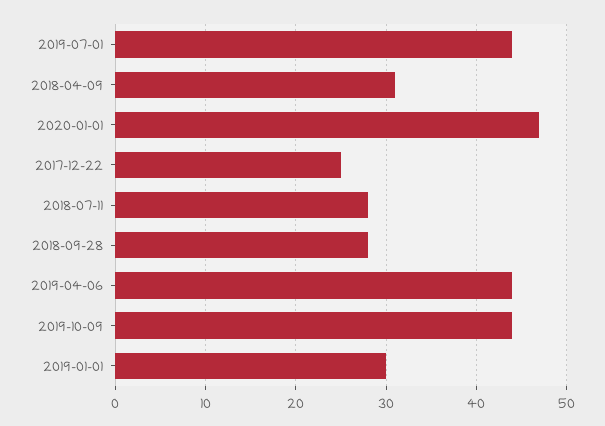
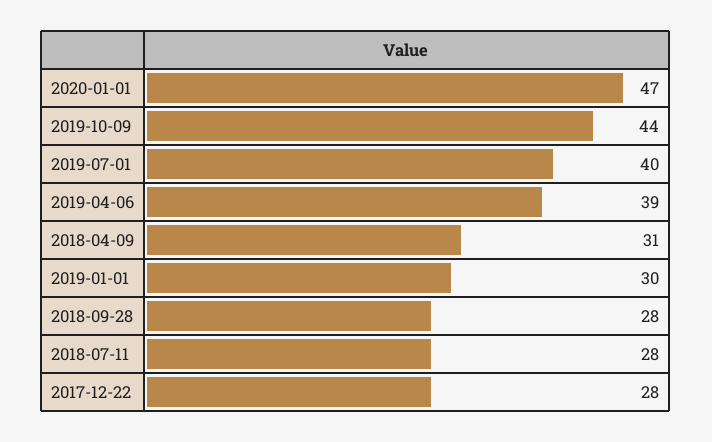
  {
-   "2019-07-01": 44,
+   "2019-07-01": 40,
    "2018-04-09": 31,
    "2020-01-01": 47,
-   "2017-12-22": 25,
+   "2017-12-22": 28,
    "2018-07-11": 28,
    "2018-09-28": 28,
-   "2019-04-06": 44,
+   "2019-04-06": 39,
    "2019-10-09": 44,
    "2019-01-01": 30
  }

